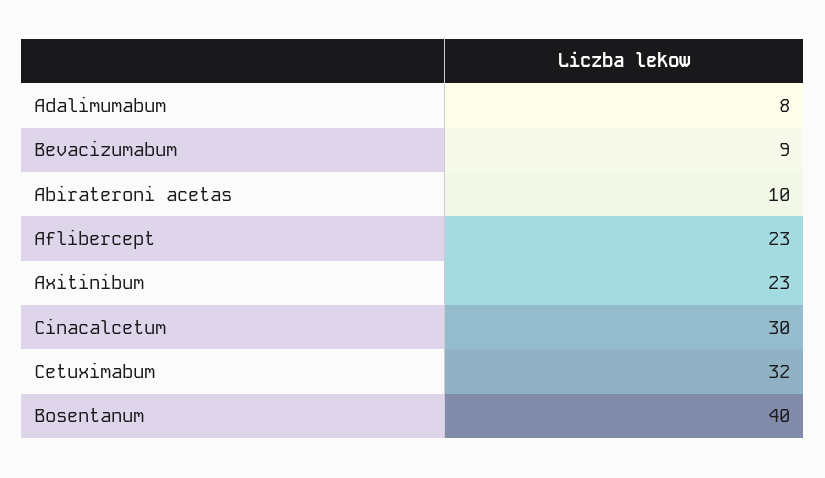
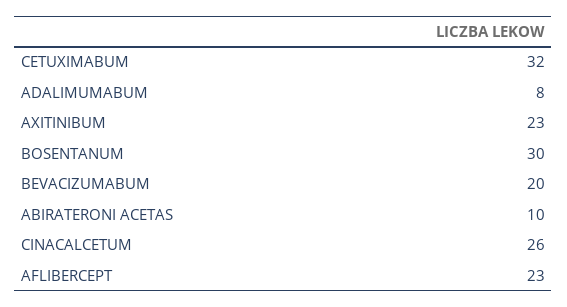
  {
    "Adalimumabum": 8,
-   "Bevacizumabum": 9,
+   "Bevacizumabum": 20,
    "Abirateroni acetas": 10,
    "Aflibercept": 23,
    "Axitinibum": 23,
-   "Cinacalcetum": 30,
+   "Cinacalcetum": 26,
    "Cetuximabum": 32,
-   "Bosentanum": 40
+   "Bosentanum": 30
  }

